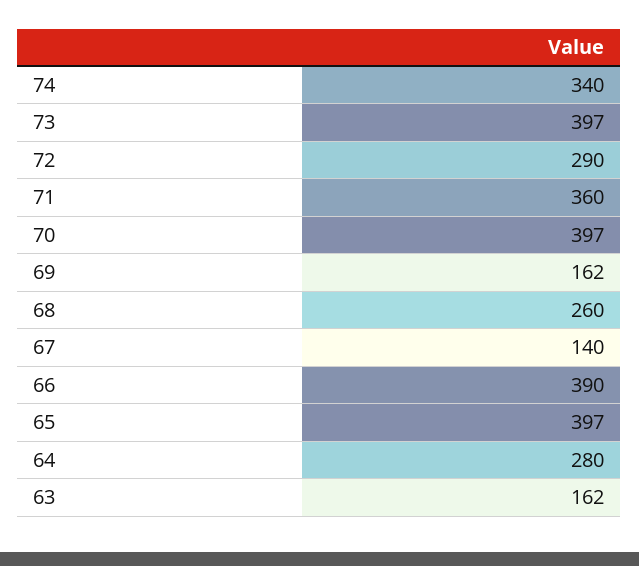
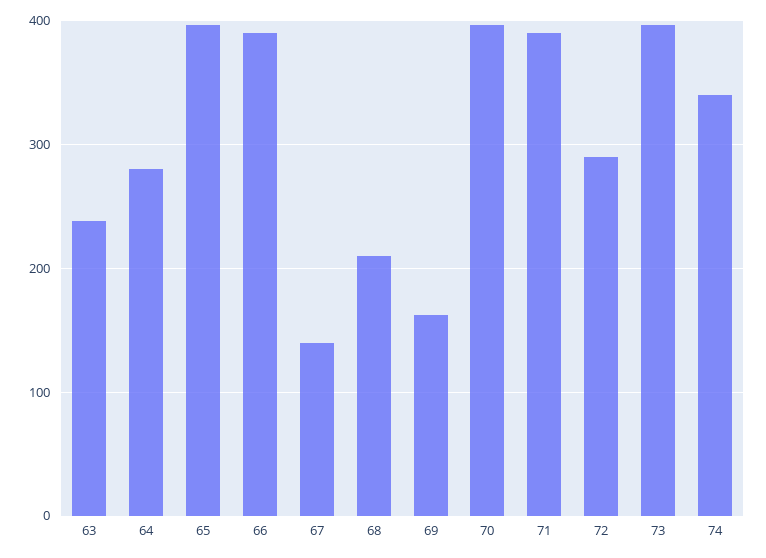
  {
    "74": 340,
    "73": 397,
    "72": 290,
-   "71": 360,
+   "71": 390,
    "70": 397,
    "69": 162,
-   "68": 260,
+   "68": 210,
    "67": 140,
    "66": 390,
    "65": 397,
    "64": 280,
-   "63": 162
+   "63": 240
  }

